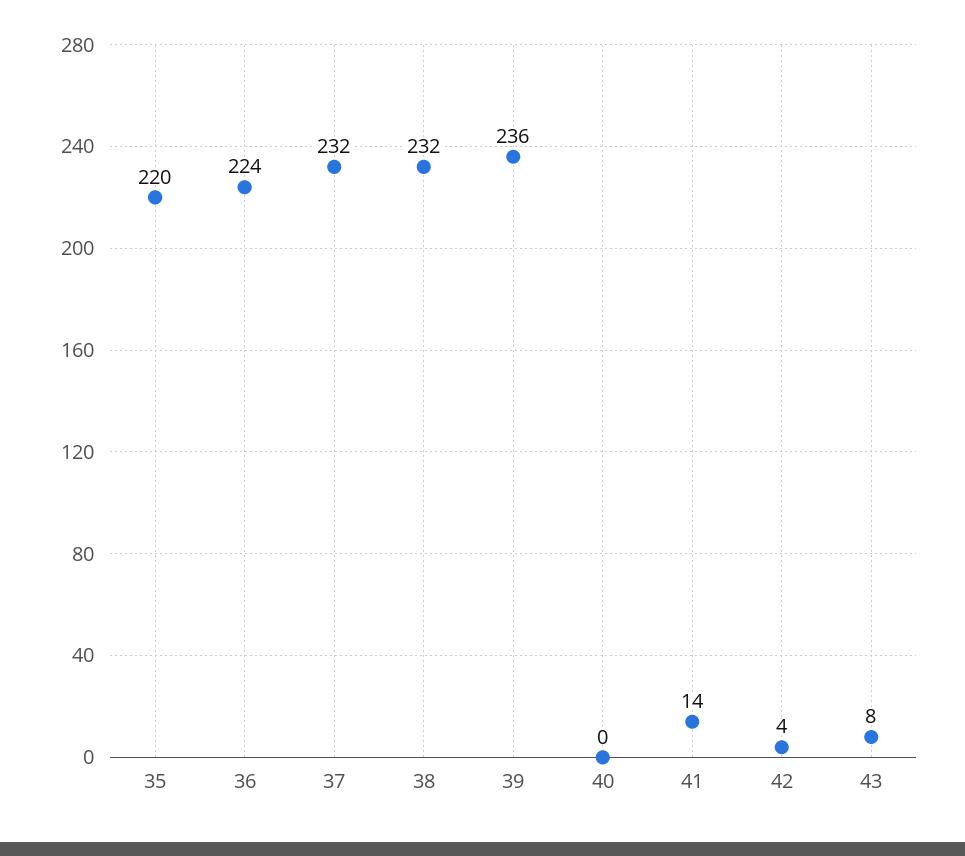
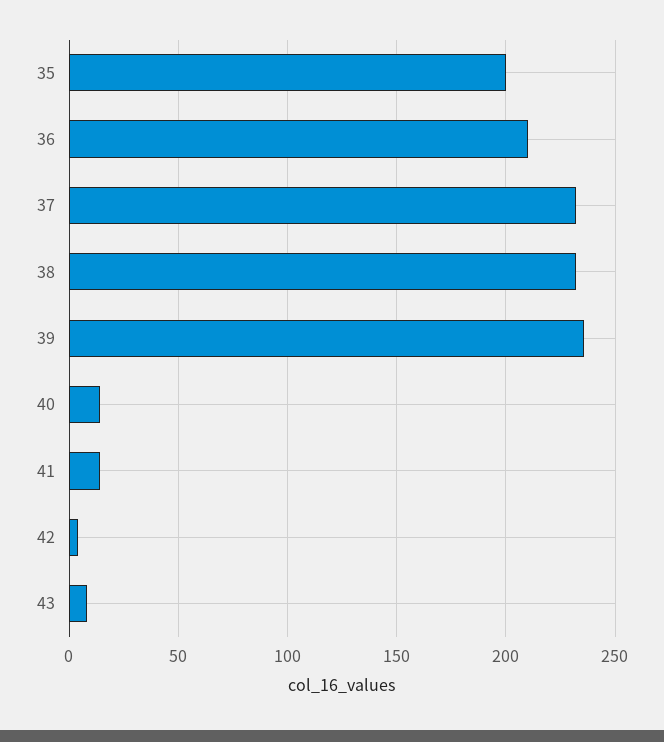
  {
-   "35": 220,
+   "35": 200,
-   "36": 224,
+   "36": 210,
    "37": 232,
    "38": 232,
    "39": 236,
-   "40": 0,
+   "40": 15,
    "41": 14,
    "42": 4,
    "43": 8
  }

